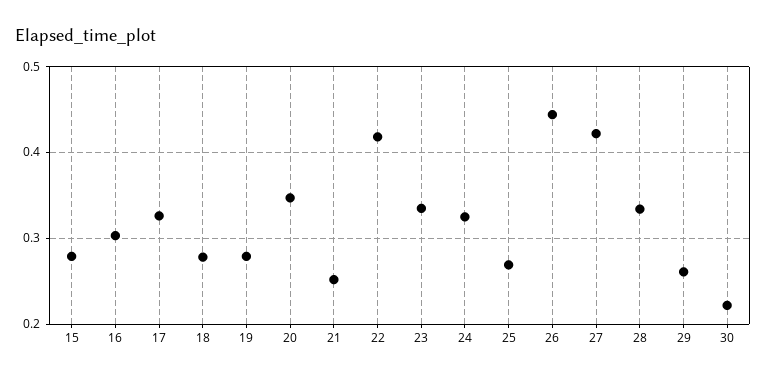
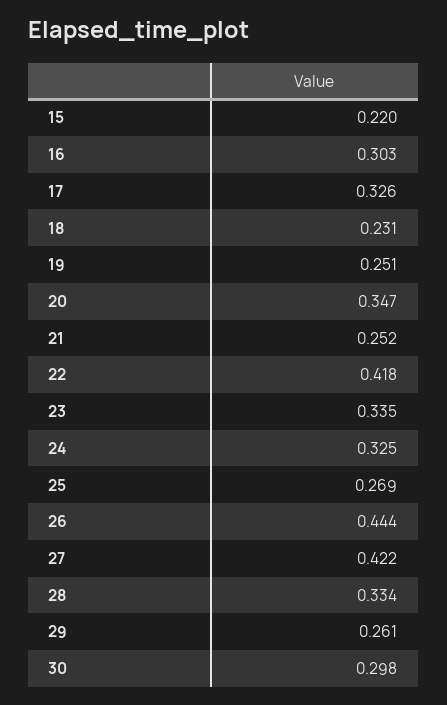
  {
-   "15": 0.28,
+   "15": 0.22,
    "16": 0.303,
    "17": 0.326,
-   "18": 0.28,
+   "18": 0.231,
-   "19": 0.28,
+   "19": 0.251,
    "20": 0.347,
    "21": 0.252,
    "22": 0.418,
    "23": 0.335,
    "24": 0.325,
    "25": 0.269,
    "26": 0.444,
    "27": 0.422,
    "28": 0.334,
    "29": 0.261,
-   "30": 0.22
+   "30": 0.298
  }

